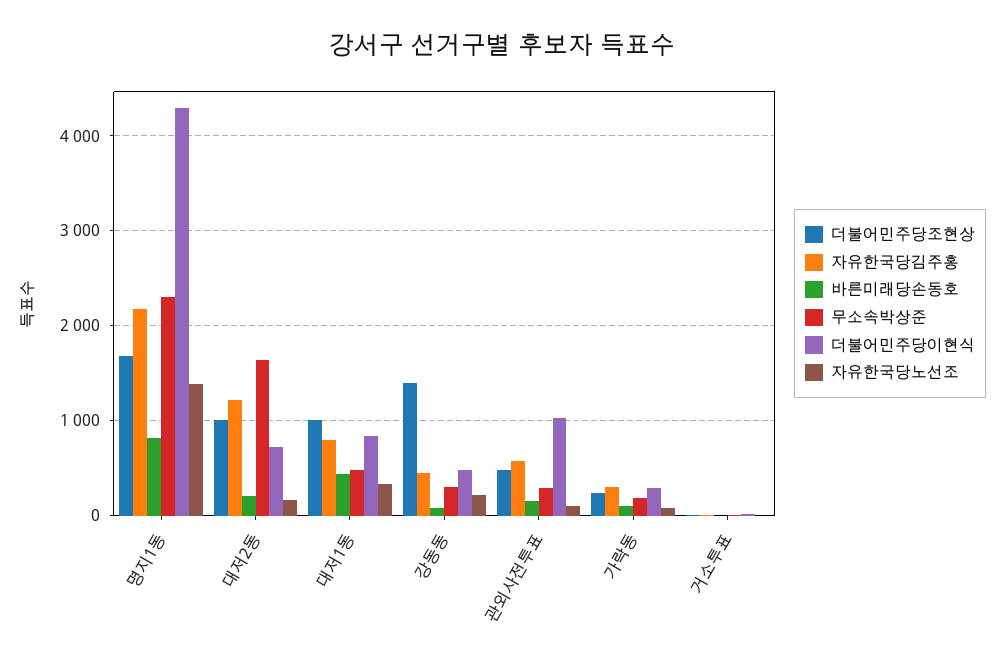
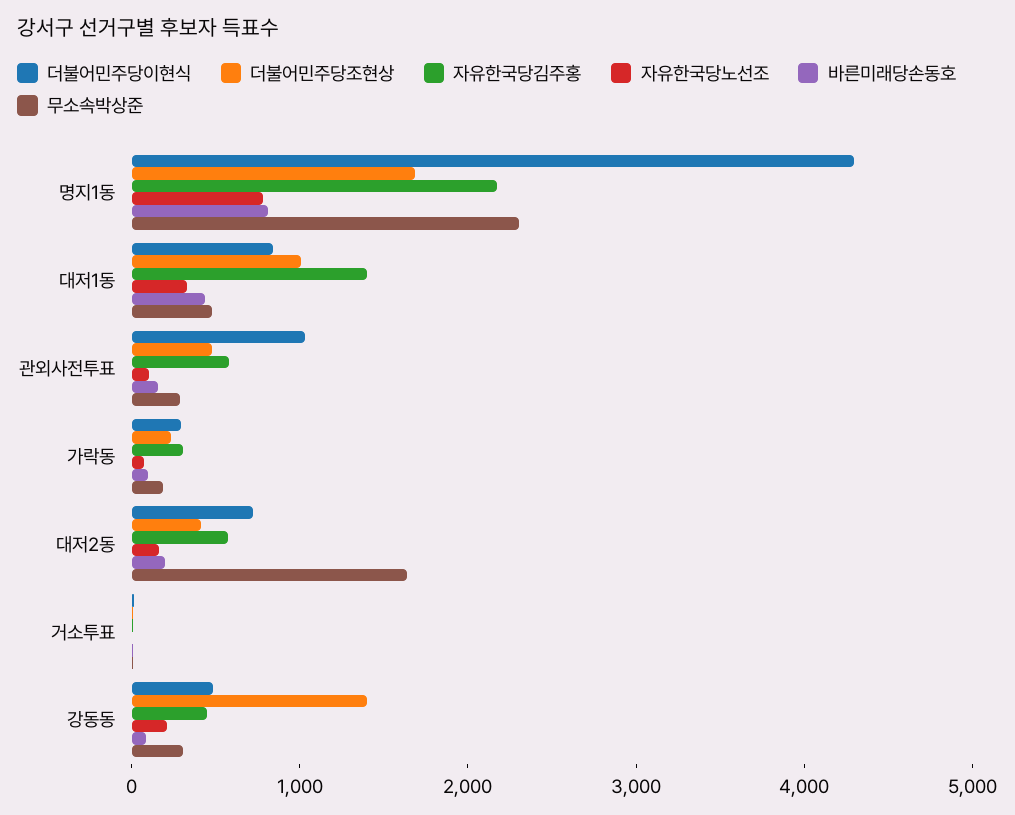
  {
    "더불어민주당조현상": {
      "명지1동": 1700,
-     "대저2동": 1000,
+     "대저2동": 400,
      "대저1동": 1000,
      "강동동": 1400,
      "관외사전투표": 500,
      "가락동": 200,
      "거소투표": 0
    },
    "자유한국당김주홍": {
      "명지1동": 2200,
-     "대저2동": 1200,
+     "대저2동": 600,
-     "대저1동": 800,
+     "대저1동": 1400,
      "강동동": 500,
      "관외사전투표": 600,
      "가락동": 300,
      "거소투표": 0
    },
    "바른미래당손동호": {
      "명지1동": 800,
      "대저2동": 200,
      "대저1동": 400,
      "강동동": 100,
      "관외사전투표": 200,
      "가락동": 100,
      "거소투표": 0
    },
    "무소속박상준": {
      "명지1동": 2300,
      "대저2동": 1600,
      "대저1동": 500,
      "강동동": 300,
      "관외사전투표": 300,
      "가락동": 200,
      "거소투표": 0
    },
    "더불어민주당이현식": {
      "명지1동": 4300,
      "대저2동": 700,
      "대저1동": 800,
      "강동동": 500,
      "관외사전투표": 1000,
      "가락동": 300,
      "거소투표": 0
    },
    "자유한국당노선조": {
-     "명지1동": 1400,
+     "명지1동": 800,
      "대저2동": 200,
      "대저1동": 300,
      "강동동": 200,
      "관외사전투표": 100,
      "가락동": 100,
      "거소투표": 0
    }
  }

